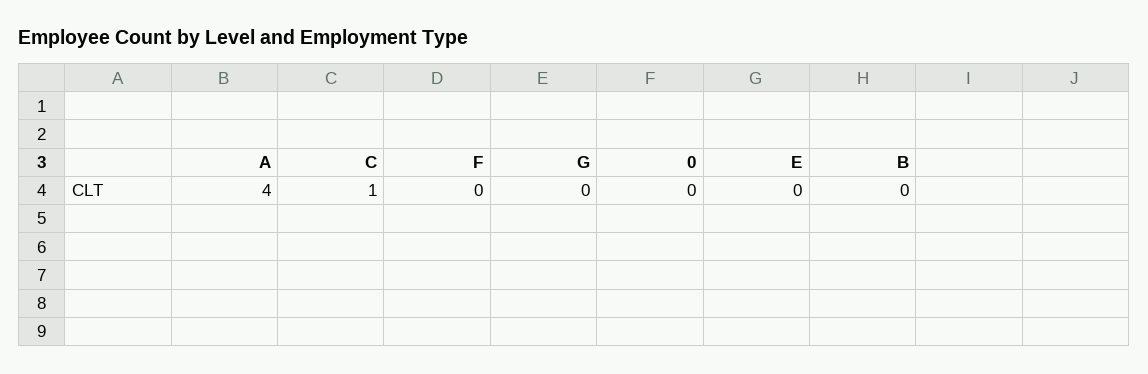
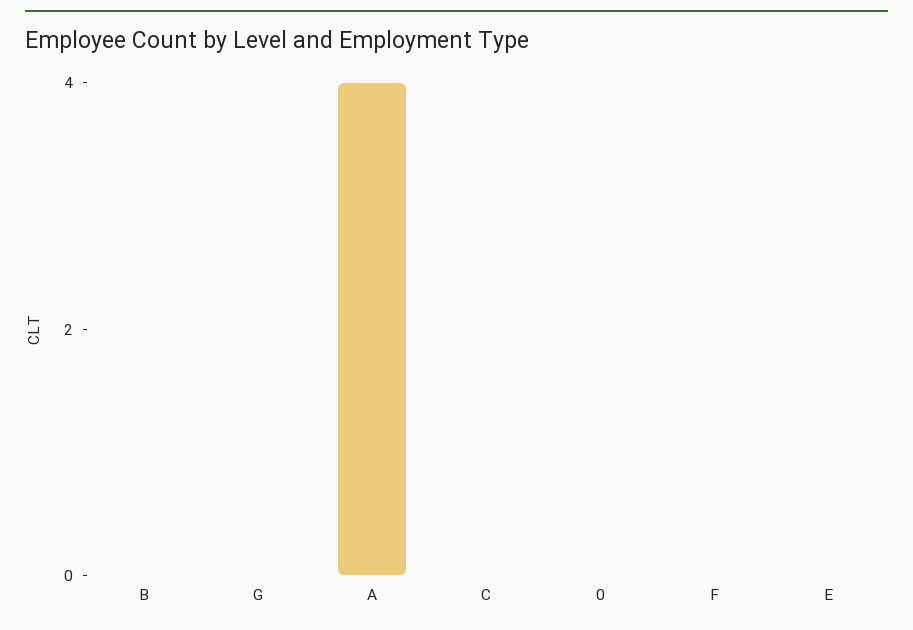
  {
    "A": 4,
-   "C": 1,
+   "C": 0,
    "F": 0,
    "G": 0,
    "0": 0,
    "E": 0,
    "B": 0
  }

